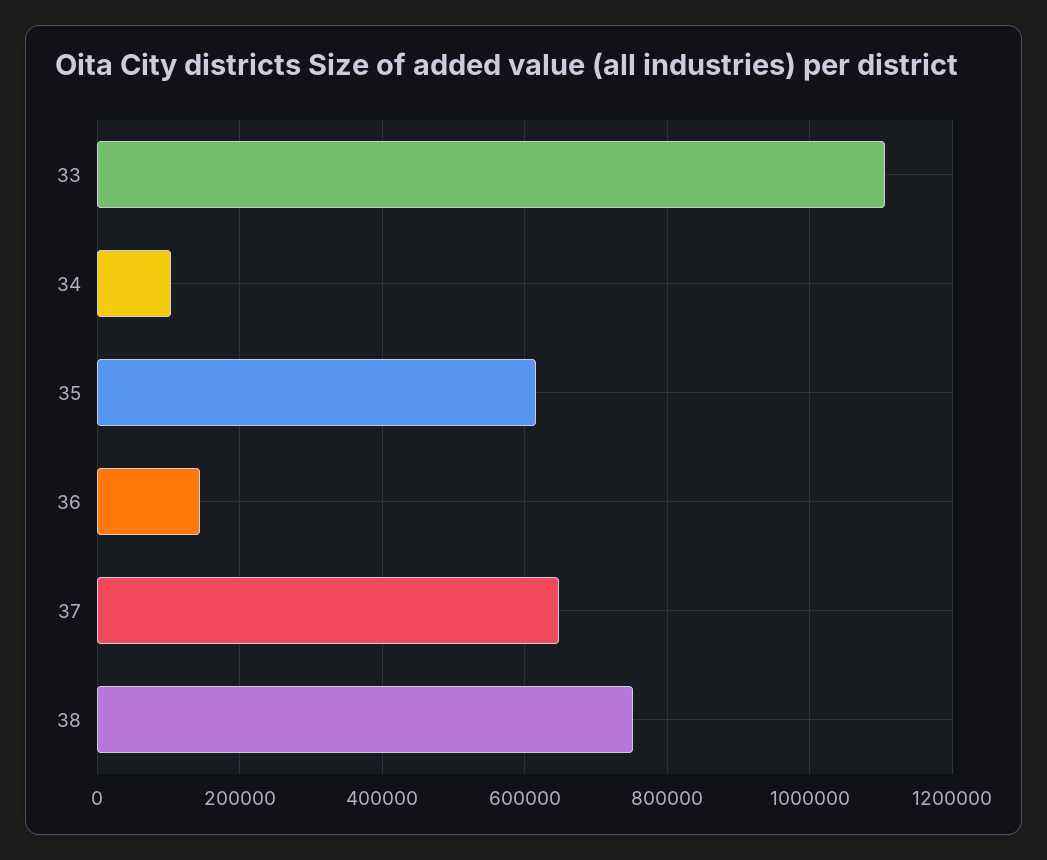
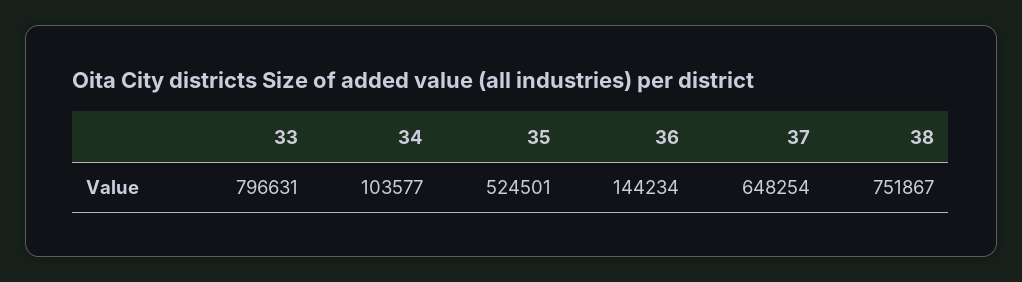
  {
-   "33": 1100000,
+   "33": 796631,
    "34": 103577,
-   "35": 620000,
+   "35": 524501,
    "36": 144234,
    "37": 648254,
    "38": 751867
  }

